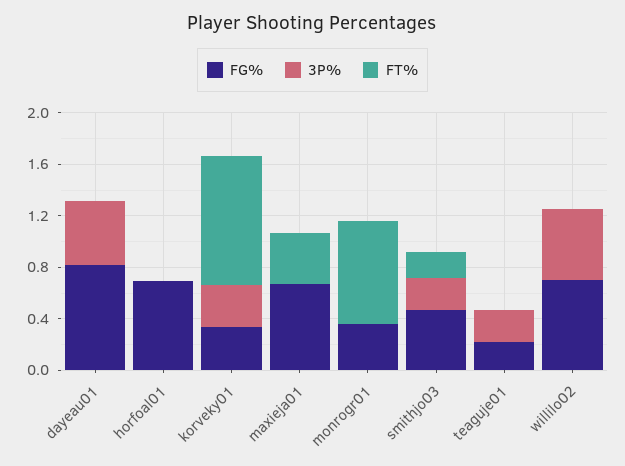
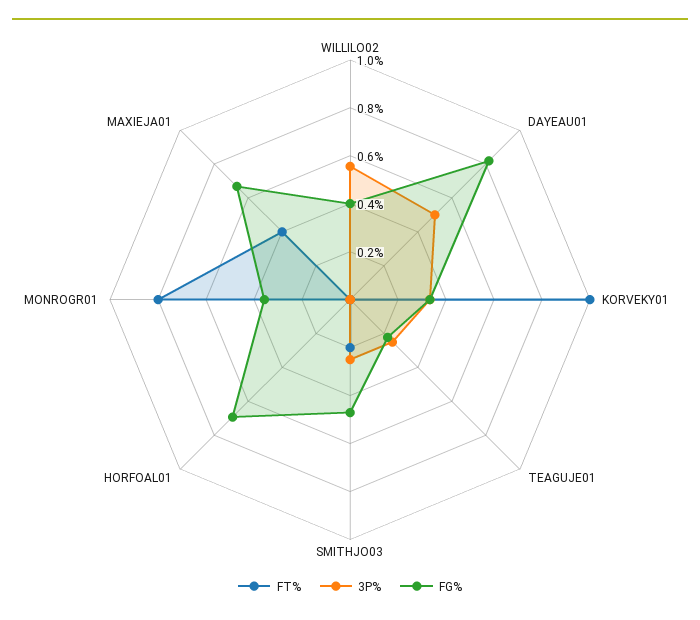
  {
    "FG%": {
      "dayeau01": 0.8,
      "horfoal01": 0.7,
      "korveky01": 0.35,
      "maxieja01": 0.65,
      "monrogr01": 0.35,
      "smithjo03": 0.45,
      "teaguje01": 0.2,
-     "willilo02": 0.7
+     "willilo02": 0.4
    },
    "3P%": {
      "dayeau01": 0.5,
      "horfoal01": 0,
      "korveky01": 0.35,
      "maxieja01": 0,
      "monrogr01": 0,
      "smithjo03": 0.25,
      "teaguje01": 0.25,
      "willilo02": 0.55
    },
    "FT%": {
      "dayeau01": 0,
      "horfoal01": 0,
      "korveky01": 1,
      "maxieja01": 0.4,
      "monrogr01": 0.8,
      "smithjo03": 0.2,
      "teaguje01": 0,
      "willilo02": 0
    }
  }

